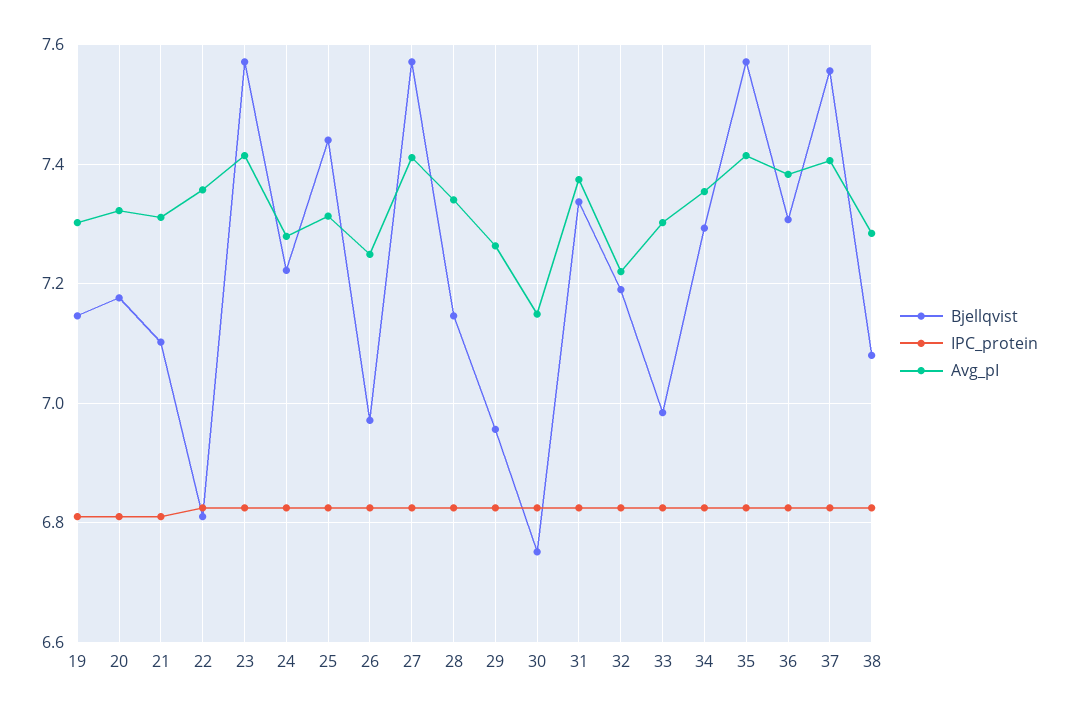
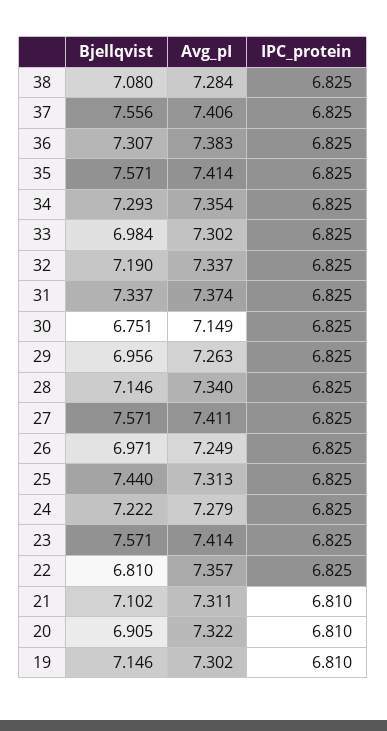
  {
    "Bjellqvist": {
      "19": 7.146,
-     "20": 7.18,
+     "20": 6.905,
      "21": 7.102,
      "22": 6.81,
      "23": 7.571,
      "24": 7.222,
      "25": 7.44,
      "26": 6.971,
      "27": 7.571,
      "28": 7.146,
      "29": 6.956,
      "30": 6.751,
      "31": 7.337,
      "32": 7.19,
      "33": 6.984,
      "34": 7.293,
      "35": 7.571,
      "36": 7.307,
      "37": 7.556,
      "38": 7.08
    },
    "IPC_protein": {
      "19": 6.81,
      "20": 6.81,
      "21": 6.81,
      "22": 6.825,
      "23": 6.825,
      "24": 6.825,
      "25": 6.825,
      "26": 6.825,
      "27": 6.825,
      "28": 6.825,
      "29": 6.825,
      "30": 6.825,
      "31": 6.825,
      "32": 6.825,
      "33": 6.825,
      "34": 6.825,
      "35": 6.825,
      "36": 6.825,
      "37": 6.825,
      "38": 6.825
    },
    "Avg_pI": {
      "19": 7.302,
      "20": 7.322,
      "21": 7.311,
      "22": 7.357,
      "23": 7.414,
      "24": 7.279,
      "25": 7.313,
      "26": 7.249,
      "27": 7.411,
      "28": 7.34,
      "29": 7.263,
      "30": 7.149,
      "31": 7.374,
-     "32": 7.22,
+     "32": 7.337,
      "33": 7.302,
      "34": 7.354,
      "35": 7.414,
      "36": 7.383,
      "37": 7.406,
      "38": 7.284
    }
  }

